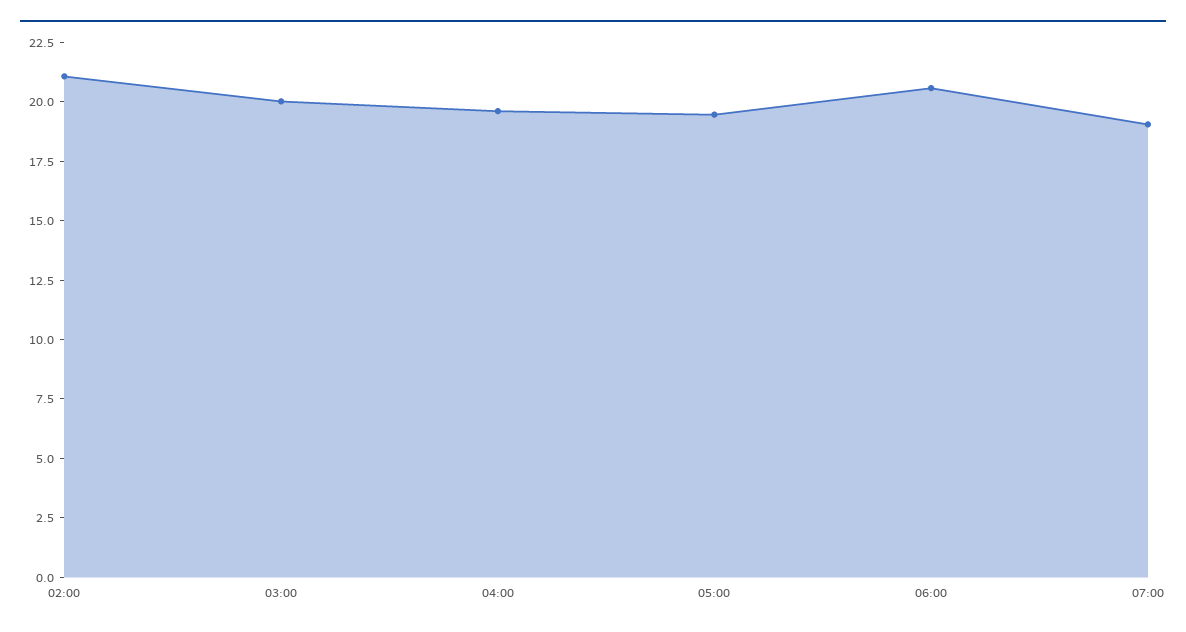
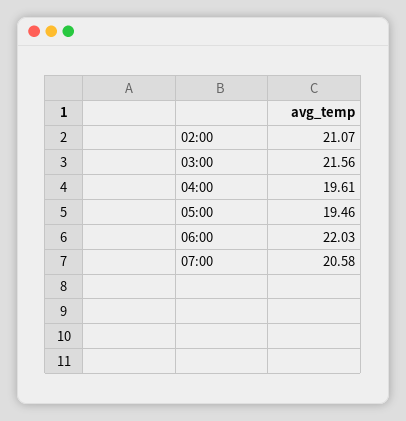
  {
    "02:00": 21.07,
-   "03:00": 20,
+   "03:00": 21.56,
    "04:00": 19.61,
    "05:00": 19.46,
-   "06:00": 20.5,
+   "06:00": 22.03,
-   "07:00": 19
+   "07:00": 20.58
  }

